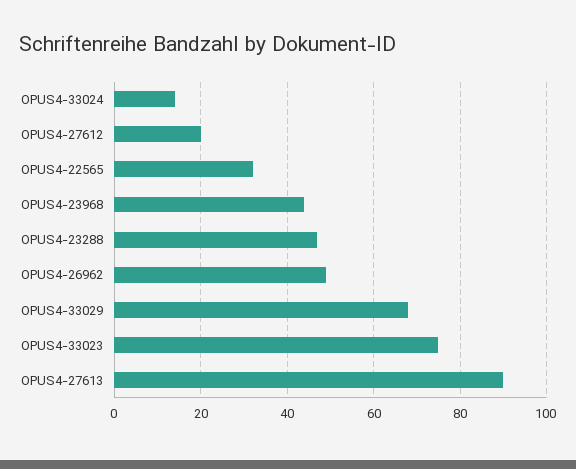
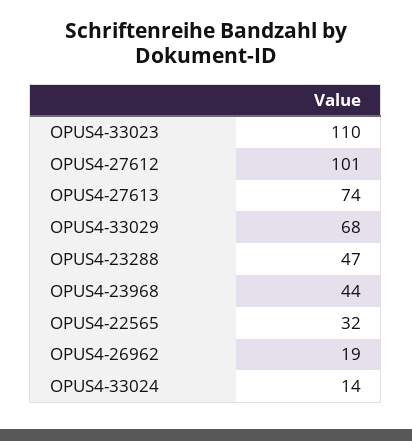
  {
    "OPUS4-33024": 14,
-   "OPUS4-27612": 20,
+   "OPUS4-27612": 101,
    "OPUS4-22565": 32,
    "OPUS4-23968": 44,
    "OPUS4-23288": 47,
-   "OPUS4-26962": 50,
+   "OPUS4-26962": 19,
    "OPUS4-33029": 68,
-   "OPUS4-33023": 75,
+   "OPUS4-33023": 110,
-   "OPUS4-27613": 90
+   "OPUS4-27613": 74
  }

